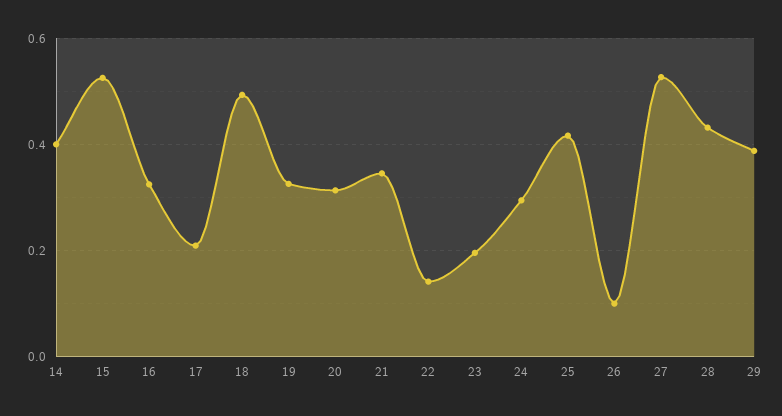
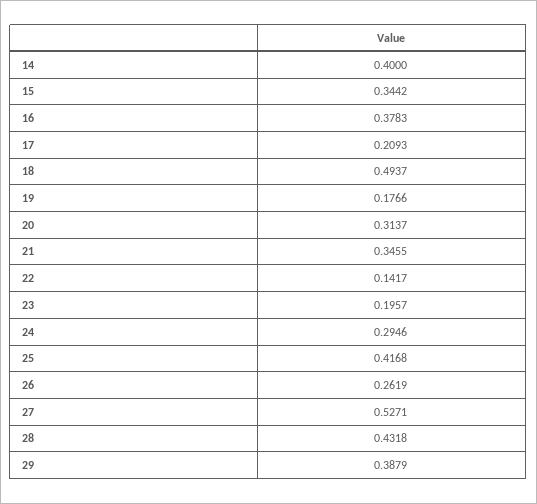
  {
    "14": 0.4,
-   "15": 0.52,
+   "15": 0.3442,
-   "16": 0.32,
+   "16": 0.3783,
    "17": 0.2093,
    "18": 0.4937,
-   "19": 0.32,
+   "19": 0.1766,
    "20": 0.3137,
    "21": 0.3455,
    "22": 0.1417,
    "23": 0.1957,
    "24": 0.2946,
    "25": 0.4168,
-   "26": 0.1,
+   "26": 0.2619,
    "27": 0.5271,
    "28": 0.4318,
    "29": 0.3879
  }

